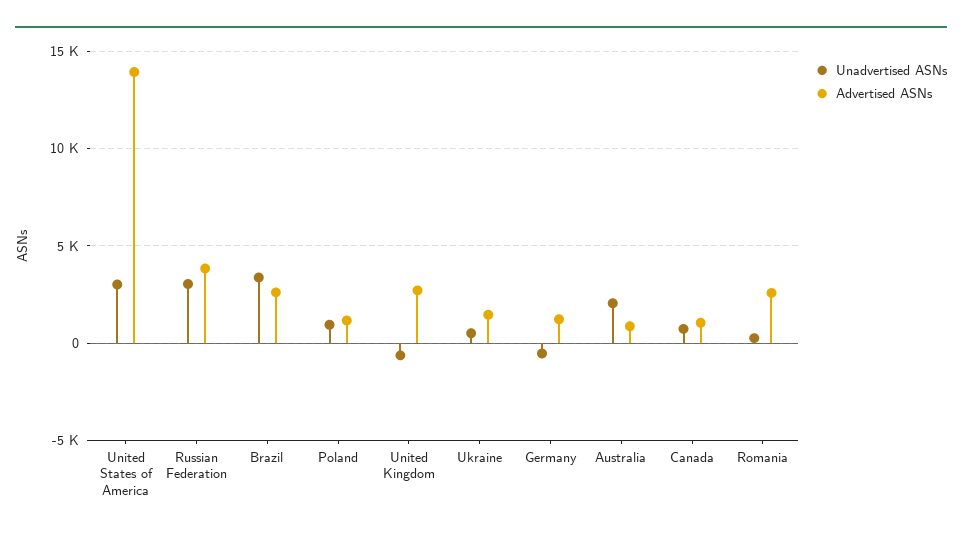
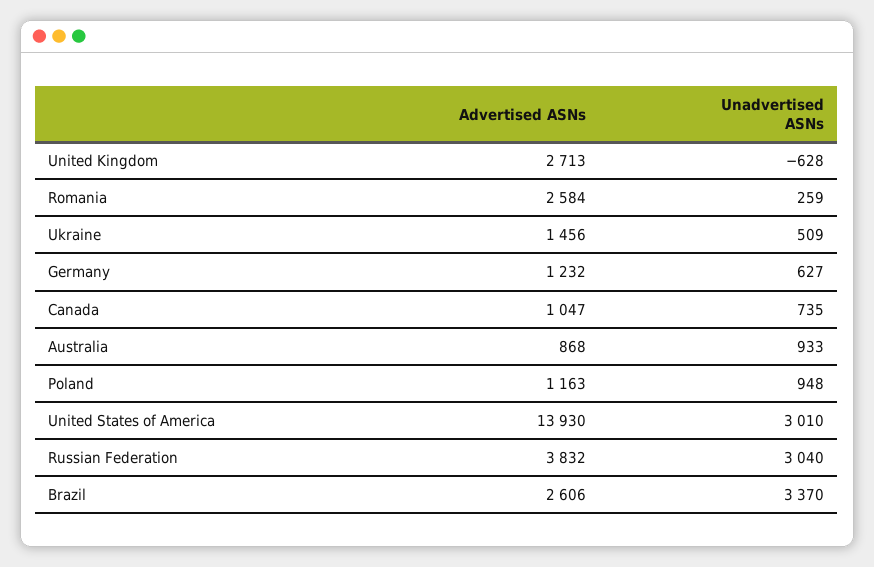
  {
    "Unadvertised ASNs": {
      "United States of America": 3010,
      "Russian Federation": 3040,
      "Brazil": 3370,
      "Poland": 948,
      "United Kingdom": -628,
      "Ukraine": 509,
-     "Germany": -500,
+     "Germany": 627,
-     "Australia": 2000,
+     "Australia": 933,
      "Canada": 735,
      "Romania": 259
    },
    "Advertised ASNs": {
      "United States of America": 13930,
      "Russian Federation": 3832,
      "Brazil": 2606,
      "Poland": 1163,
      "United Kingdom": 2713,
      "Ukraine": 1456,
      "Germany": 1232,
      "Australia": 868,
      "Canada": 1047,
      "Romania": 2584
    }
  }

